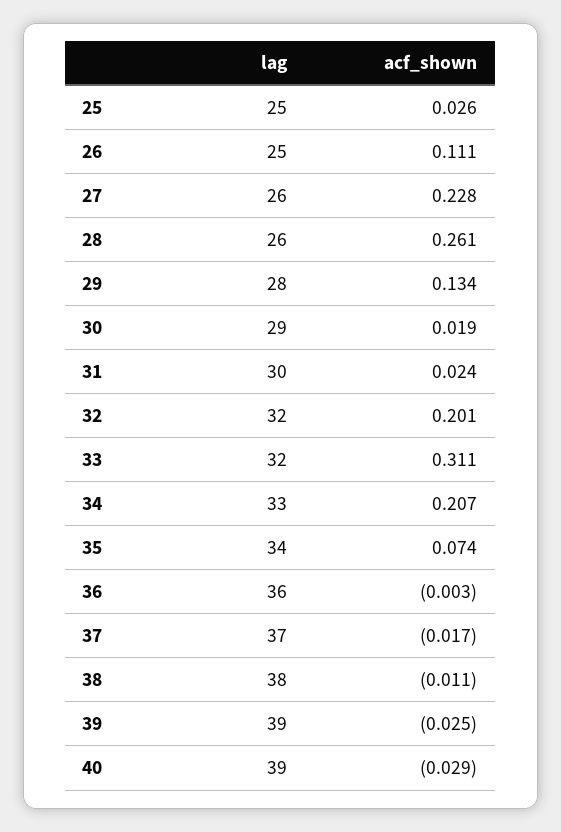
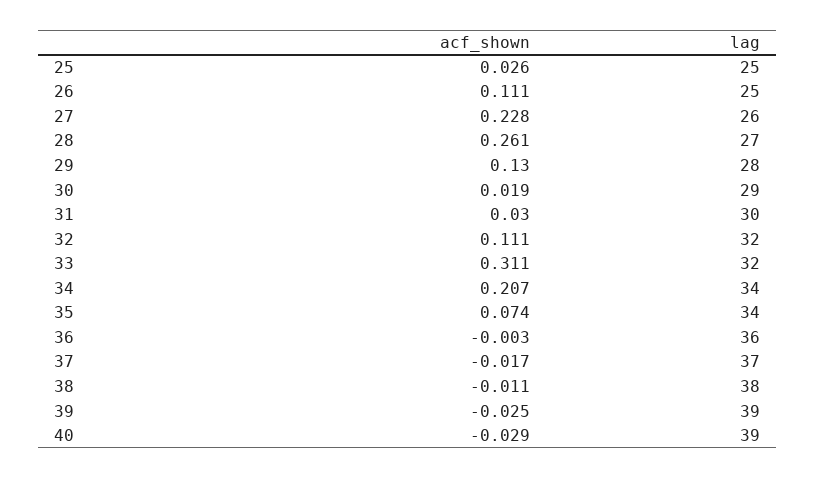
  {
    "lag": {
      "25": 25,
      "26": 25,
      "27": 26,
-     "28": 26,
+     "28": 27,
      "29": 28,
      "30": 29,
      "31": 30,
      "32": 32,
      "33": 32,
-     "34": 33,
+     "34": 34,
      "35": 34,
      "36": 36,
      "37": 37,
      "38": 38,
      "39": 39,
      "40": 39
    },
    "acf_shown": {
      "25": 0.026,
      "26": 0.111,
      "27": 0.228,
      "28": 0.261,
-     "29": 0.134,
+     "29": 0.13,
      "30": 0.019,
-     "31": 0.024,
+     "31": 0.03,
-     "32": 0.201,
+     "32": 0.111,
      "33": 0.311,
      "34": 0.207,
      "35": 0.074,
      "36": -0.003,
      "37": -0.017,
      "38": -0.011,
      "39": -0.025,
      "40": -0.029
    }
  }

